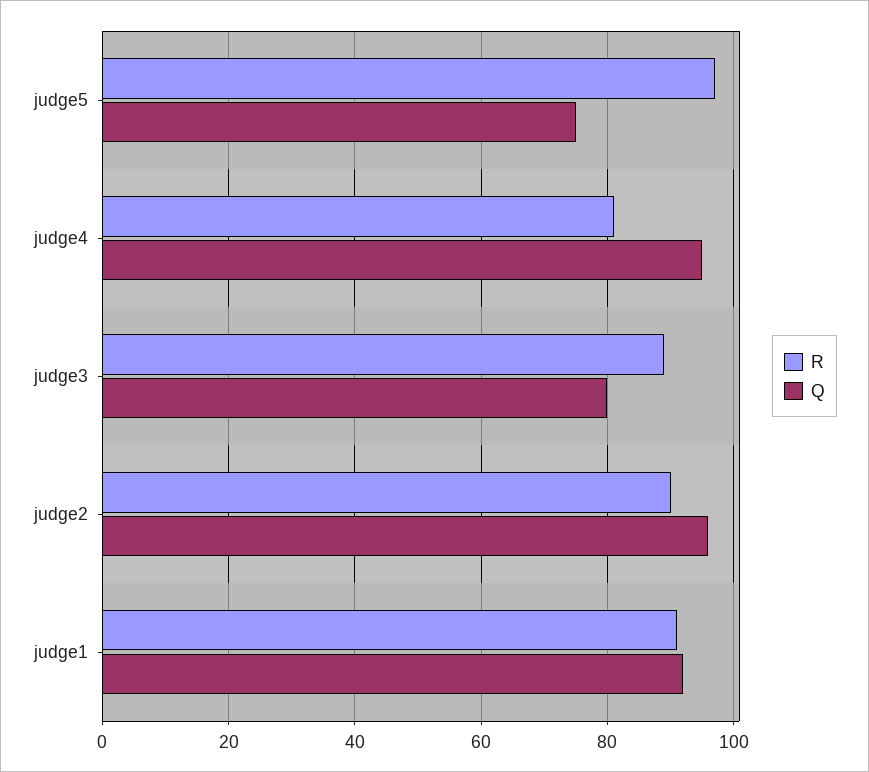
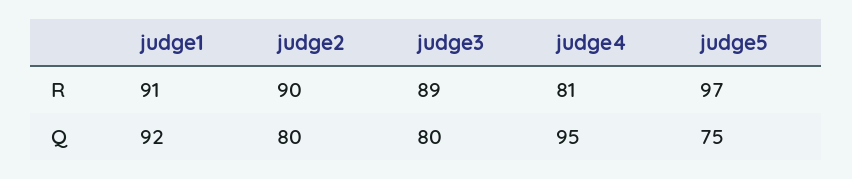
  {
    "R": {
      "judge5": 97,
      "judge4": 81,
      "judge3": 89,
      "judge2": 90,
      "judge1": 91
    },
    "Q": {
      "judge5": 75,
      "judge4": 95,
      "judge3": 80,
-     "judge2": 95,
+     "judge2": 80,
      "judge1": 92
    }
  }

